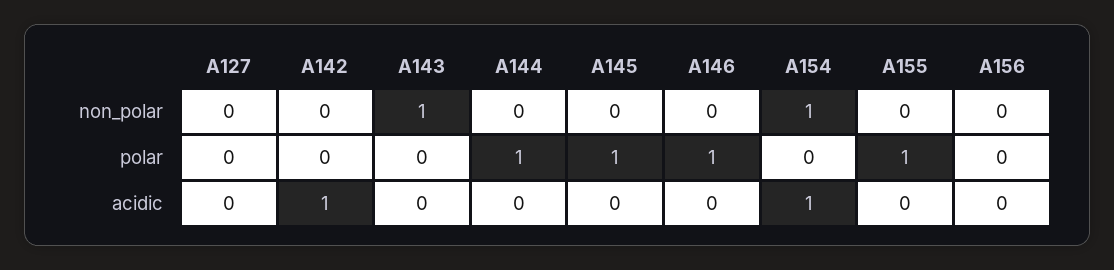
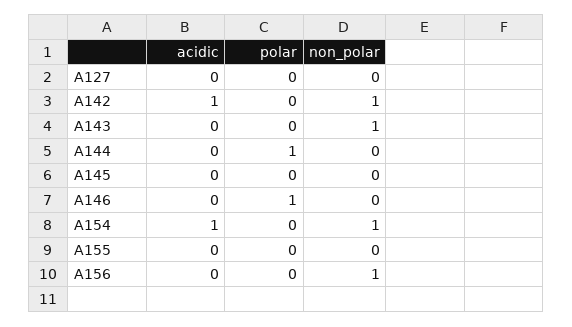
  {
    "A127": {
      "non_polar": 0,
      "polar": 0,
      "acidic": 0
    },
    "A142": {
-     "non_polar": 0,
+     "non_polar": 1,
      "polar": 0,
      "acidic": 1
    },
    "A143": {
      "non_polar": 1,
      "polar": 0,
      "acidic": 0
    },
    "A144": {
      "non_polar": 0,
      "polar": 1,
      "acidic": 0
    },
    "A145": {
      "non_polar": 0,
-     "polar": 1,
+     "polar": 0,
      "acidic": 0
    },
    "A146": {
      "non_polar": 0,
      "polar": 1,
      "acidic": 0
    },
    "A154": {
      "non_polar": 1,
      "polar": 0,
      "acidic": 1
    },
    "A155": {
      "non_polar": 0,
-     "polar": 1,
+     "polar": 0,
      "acidic": 0
    },
    "A156": {
-     "non_polar": 0,
+     "non_polar": 1,
      "polar": 0,
      "acidic": 0
    }
  }

